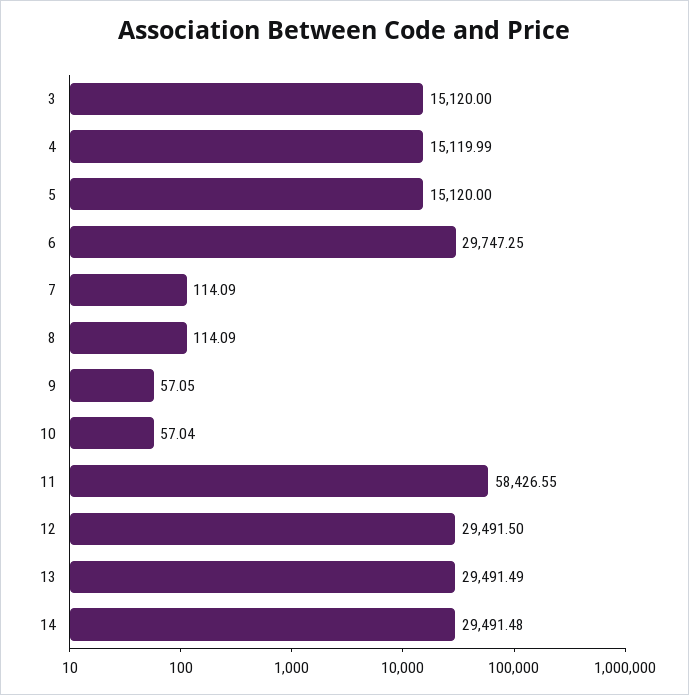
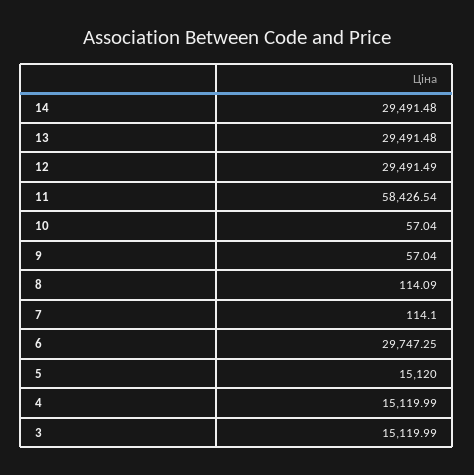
  {
-   "3": 15120,
+   "3": 15119.99,
    "4": 15119.99,
    "5": 15120,
    "6": 29747.25,
-   "7": 114.09,
+   "7": 114.1,
    "8": 114.09,
-   "9": 57.05,
+   "9": 57.04,
    "10": 57.04,
-   "11": 58426.55,
+   "11": 58426.54,
-   "12": 29491.5,
+   "12": 29491.49,
-   "13": 29491.49,
+   "13": 29491.48,
    "14": 29491.48
  }

